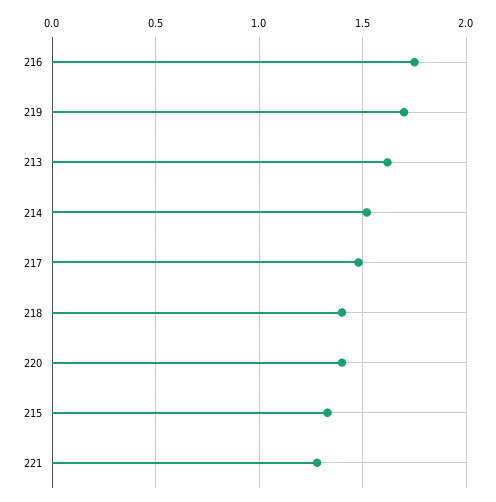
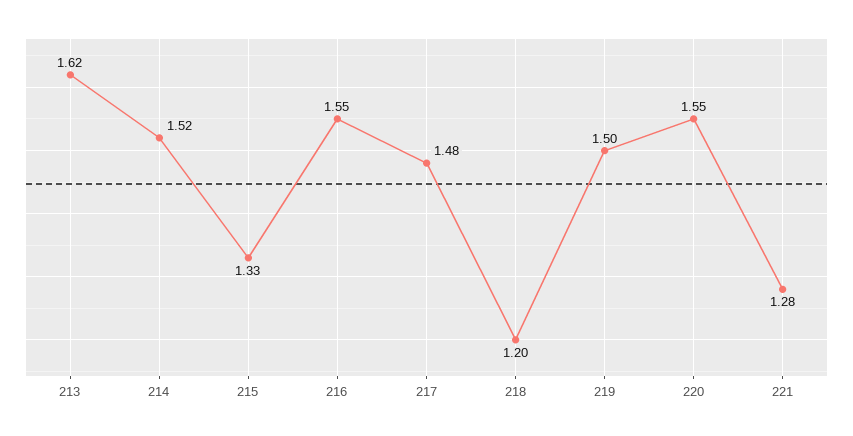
  {
-   "216": 1.75,
+   "216": 1.55,
-   "219": 1.7,
+   "219": 1.5,
    "213": 1.62,
    "214": 1.52,
    "217": 1.48,
-   "218": 1.4,
+   "218": 1.2,
-   "220": 1.4,
+   "220": 1.55,
    "215": 1.33,
    "221": 1.28
  }

